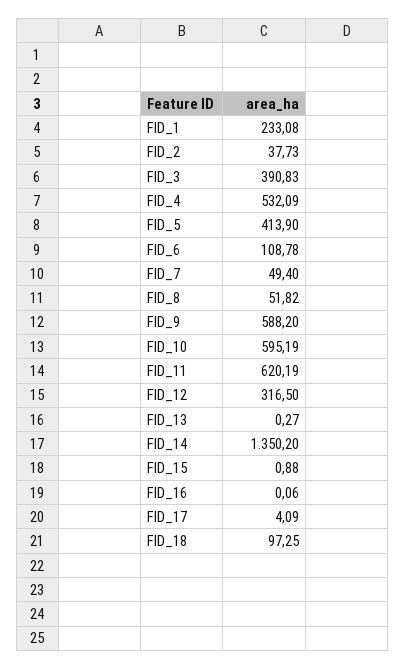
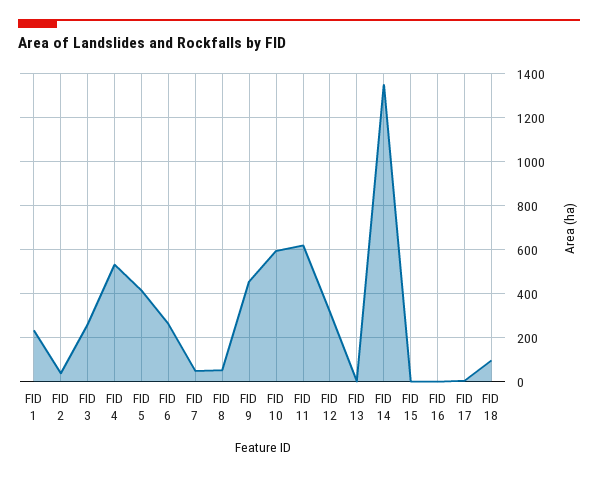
  {
    "FID_1": 233.08,
    "FID_2": 37.73,
-   "FID_3": 390.83,
+   "FID_3": 250,
    "FID_4": 532.09,
    "FID_5": 413.9,
-   "FID_6": 108.78,
+   "FID_6": 250,
    "FID_7": 49.4,
    "FID_8": 51.82,
-   "FID_9": 588.2,
+   "FID_9": 450,
    "FID_10": 595.19,
    "FID_11": 620.19,
    "FID_12": 316.5,
    "FID_13": 0.27,
    "FID_14": 1350.2,
    "FID_15": 0.88,
    "FID_16": 0.06,
    "FID_17": 4.09,
    "FID_18": 97.25
  }

